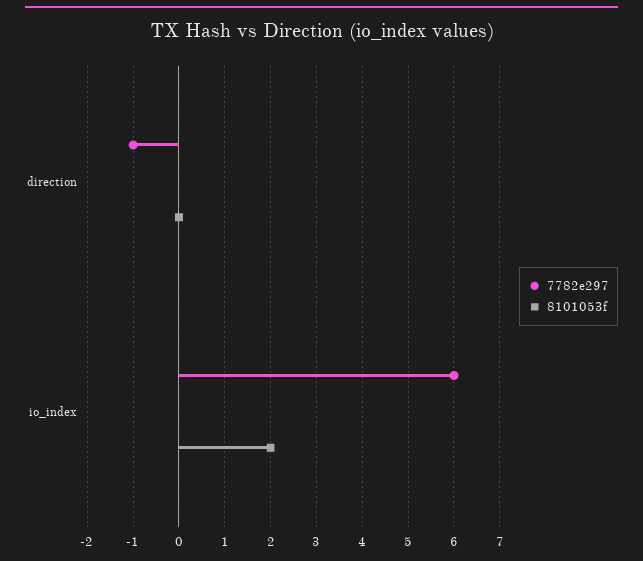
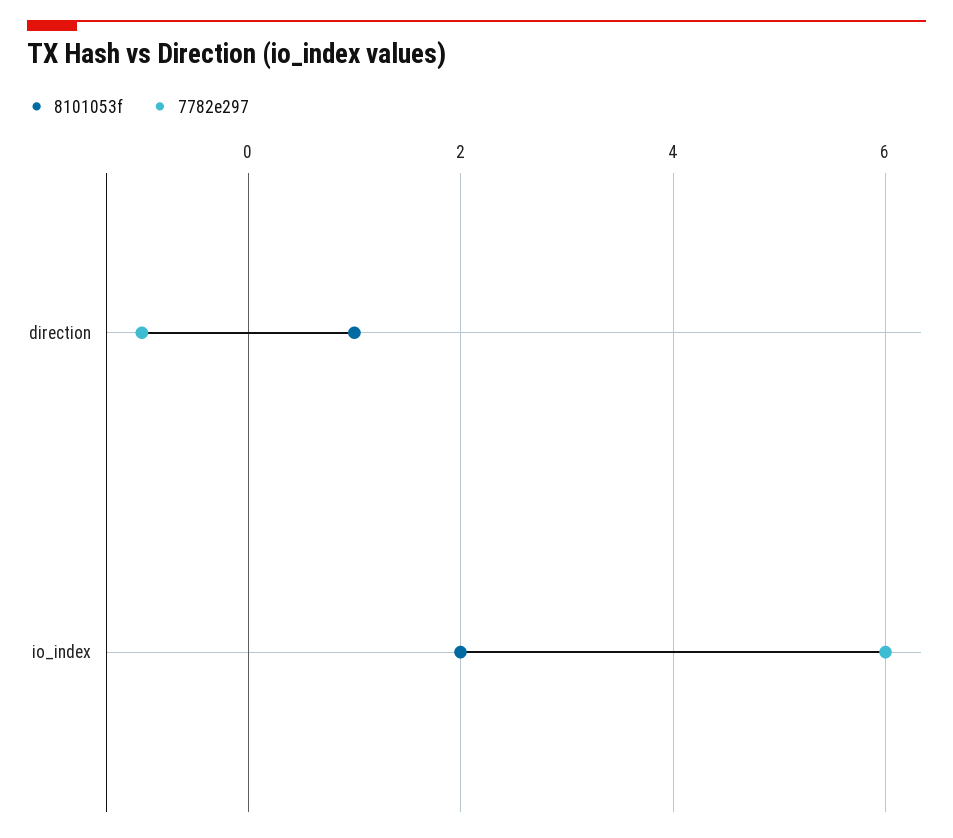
  {
    "7782e297": {
      "direction": -1,
      "io_index": 6
    },
    "8101053f": {
-     "direction": 0,
+     "direction": 1,
      "io_index": 2
    }
  }

